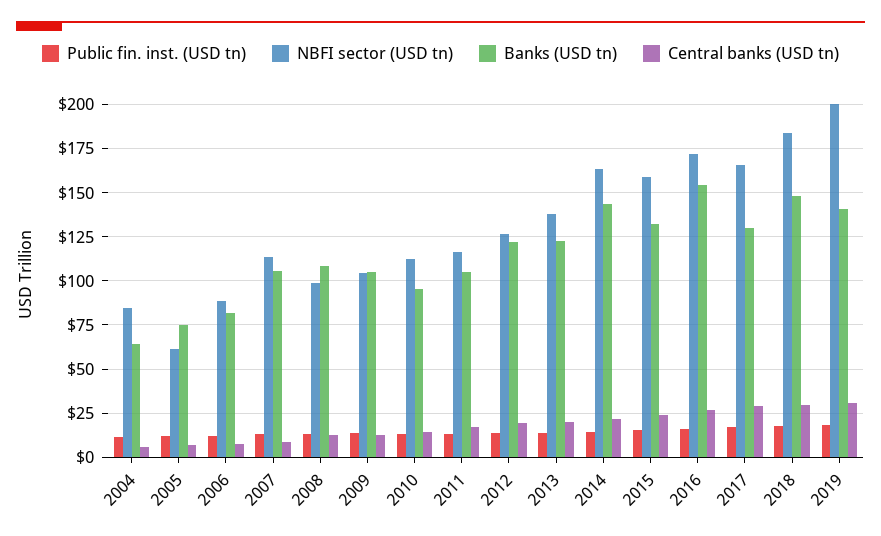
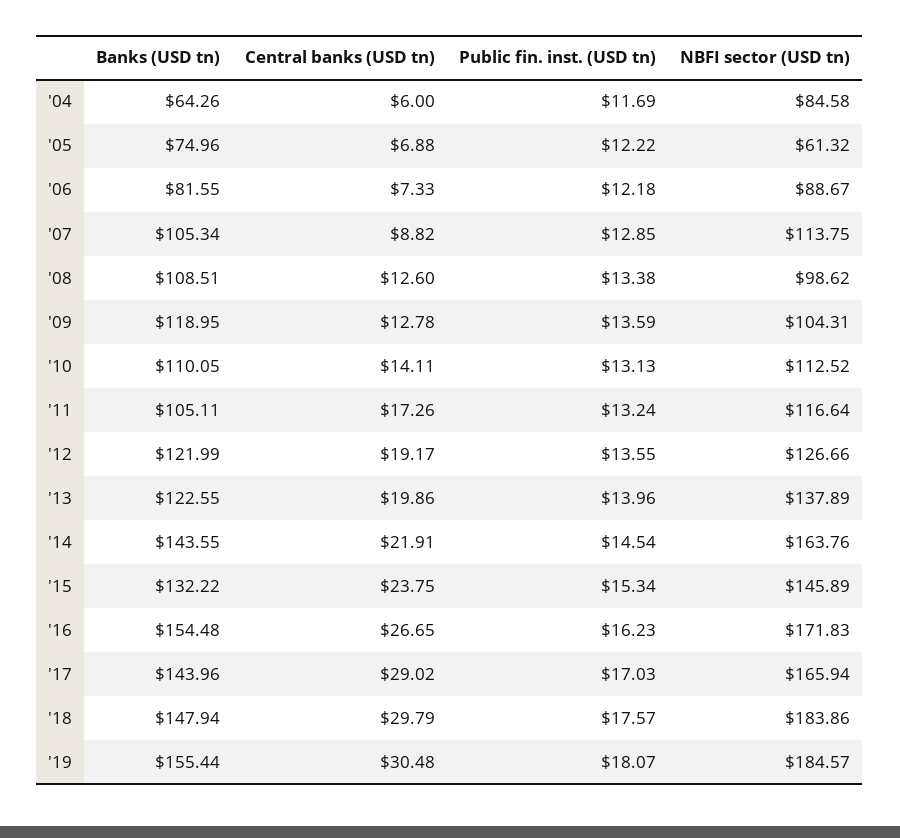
  {
    "Public fin. inst. (USD tn)": {
      "2004": 11.69,
      "2005": 12.22,
      "2006": 12.18,
      "2007": 12.85,
      "2008": 13.38,
      "2009": 13.59,
      "2010": 13.13,
      "2011": 13.24,
      "2012": 13.55,
      "2013": 13.96,
      "2014": 14.54,
      "2015": 15.34,
      "2016": 16.23,
      "2017": 17.03,
      "2018": 17.57,
      "2019": 18.07
    },
    "NBFI sector (USD tn)": {
      "2004": 84.58,
      "2005": 61.32,
      "2006": 88.67,
      "2007": 113.75,
      "2008": 98.62,
      "2009": 104.31,
      "2010": 112.52,
      "2011": 116.64,
      "2012": 126.66,
      "2013": 137.89,
      "2014": 163.76,
-     "2015": 160,
+     "2015": 145.89,
      "2016": 171.83,
      "2017": 165.94,
      "2018": 183.86,
-     "2019": 200
+     "2019": 184.57
    },
    "Banks (USD tn)": {
      "2004": 64.26,
      "2005": 74.96,
      "2006": 81.55,
      "2007": 105.34,
      "2008": 108.51,
-     "2009": 105,
+     "2009": 118.95,
-     "2010": 95,
+     "2010": 110.05,
      "2011": 105.11,
      "2012": 121.99,
      "2013": 122.55,
      "2014": 143.55,
      "2015": 132.22,
      "2016": 154.48,
-     "2017": 130,
+     "2017": 143.96,
      "2018": 147.94,
-     "2019": 140
+     "2019": 155.44
    },
    "Central banks (USD tn)": {
      "2004": 6,
      "2005": 6.88,
      "2006": 7.33,
      "2007": 8.82,
      "2008": 12.6,
      "2009": 12.78,
      "2010": 14.11,
      "2011": 17.26,
      "2012": 19.17,
      "2013": 19.86,
      "2014": 21.91,
      "2015": 23.75,
      "2016": 26.65,
      "2017": 29.02,
      "2018": 29.79,
      "2019": 30.48
    }
  }

